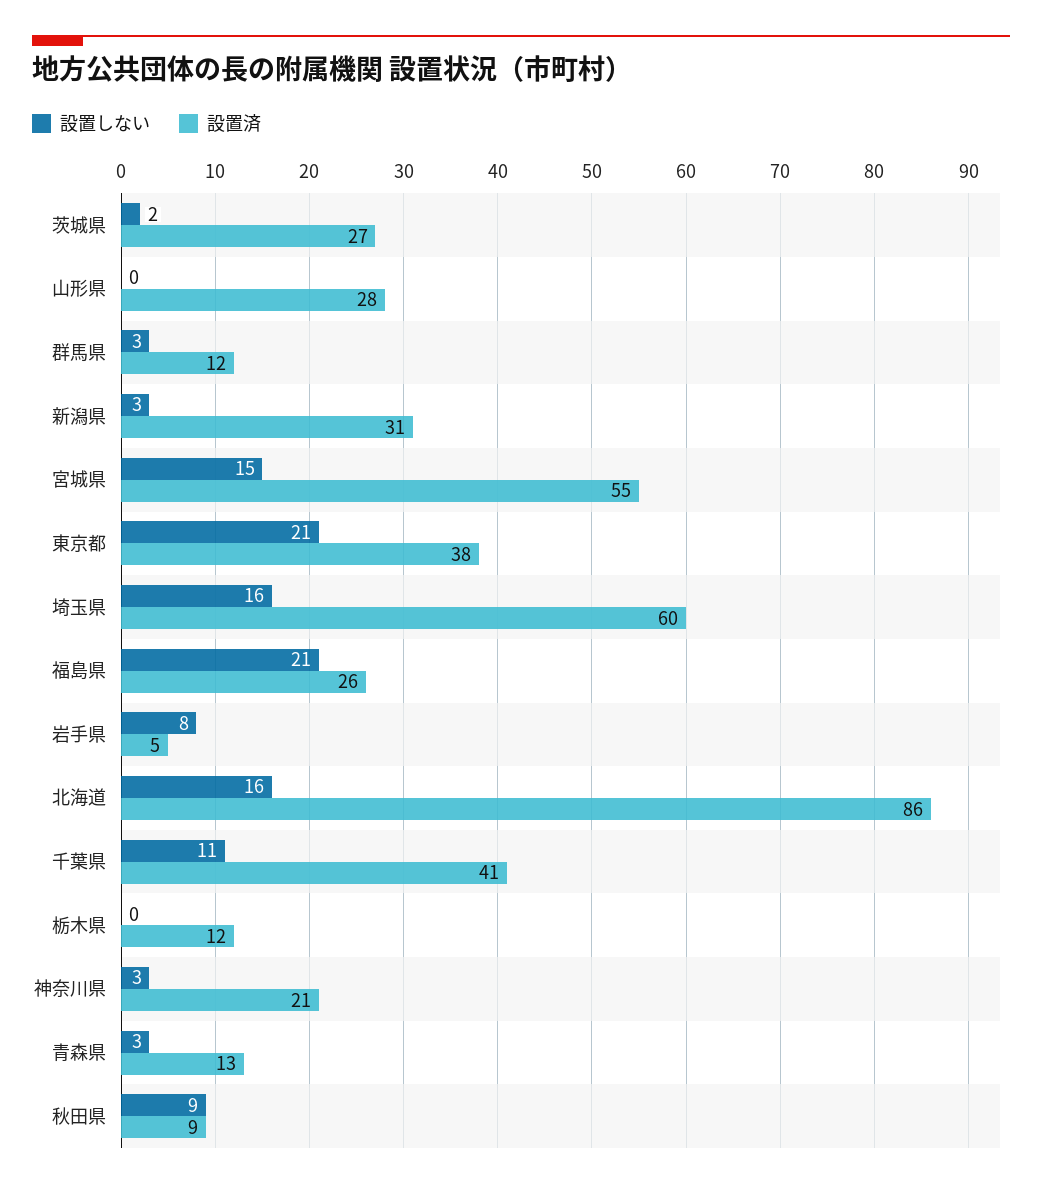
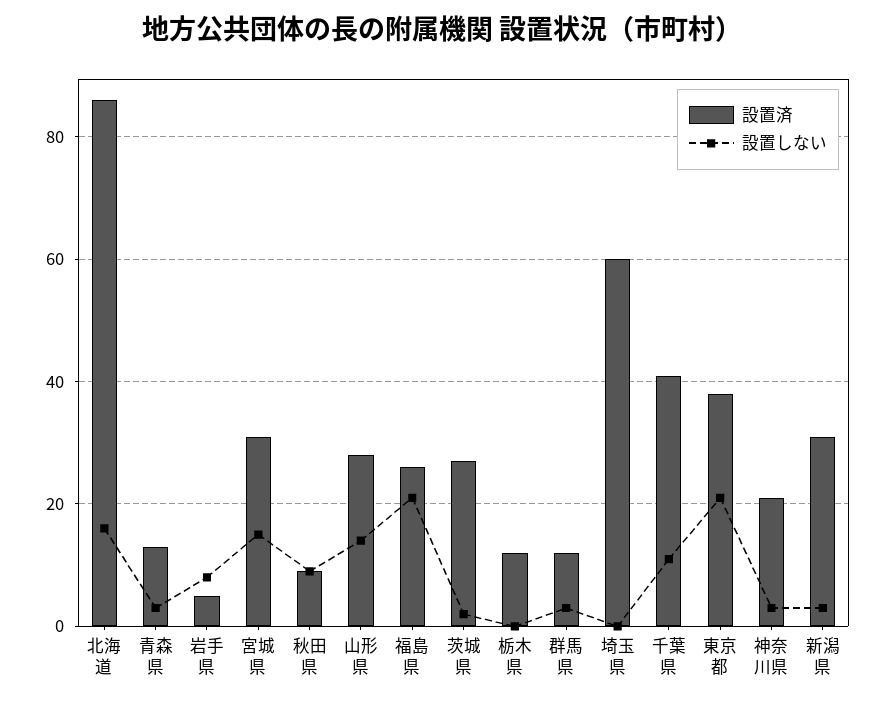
  {
    "設置しない": {
      "茨城県": 2,
-     "山形県": 0,
+     "山形県": 15,
      "群馬県": 3,
      "新潟県": 3,
      "宮城県": 15,
      "東京都": 21,
-     "埼玉県": 16,
+     "埼玉県": 0,
      "福島県": 21,
      "岩手県": 8,
      "北海道": 16,
      "千葉県": 11,
      "栃木県": 0,
      "神奈川県": 3,
      "青森県": 3,
      "秋田県": 9
    },
    "設置済": {
      "茨城県": 27,
      "山形県": 28,
      "群馬県": 12,
      "新潟県": 31,
-     "宮城県": 55,
+     "宮城県": 30,
      "東京都": 38,
      "埼玉県": 60,
      "福島県": 26,
      "岩手県": 5,
      "北海道": 86,
      "千葉県": 41,
      "栃木県": 12,
      "神奈川県": 21,
      "青森県": 13,
      "秋田県": 9
    }
  }

